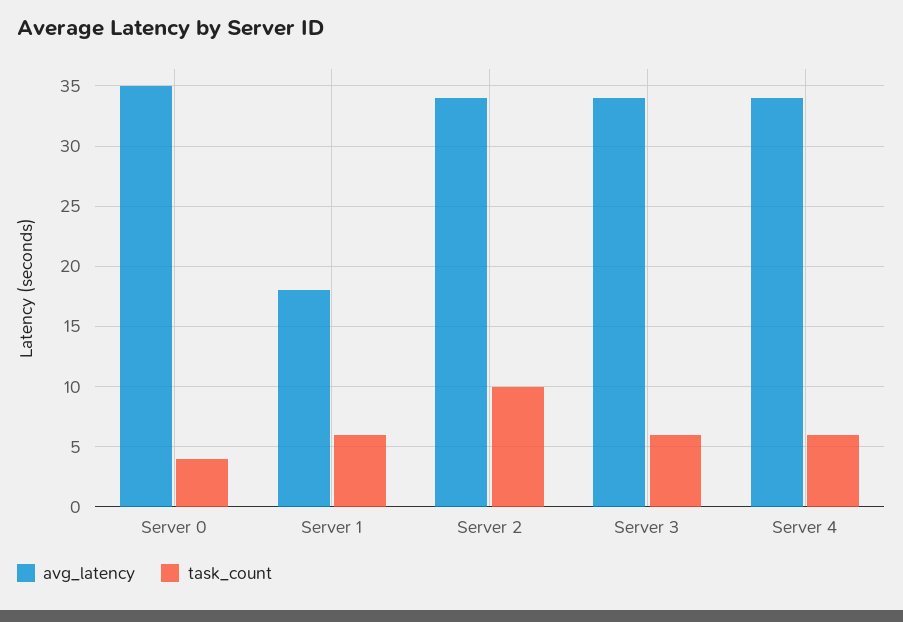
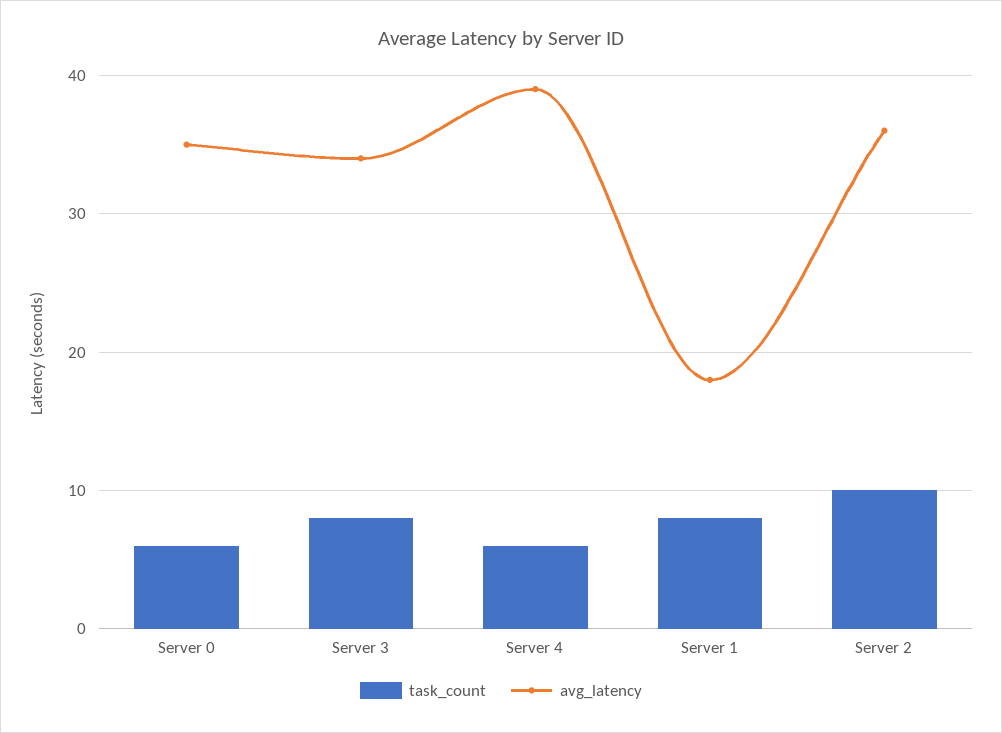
  {
    "avg_latency": {
      "Server 0": 35,
      "Server 1": 18,
-     "Server 2": 34,
+     "Server 2": 36,
      "Server 3": 34,
-     "Server 4": 34
+     "Server 4": 39
    },
    "task_count": {
-     "Server 0": 4,
+     "Server 0": 6,
-     "Server 1": 6,
+     "Server 1": 8,
      "Server 2": 10,
-     "Server 3": 6,
+     "Server 3": 8,
      "Server 4": 6
    }
  }

